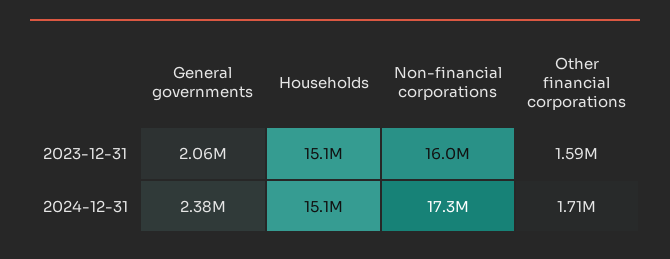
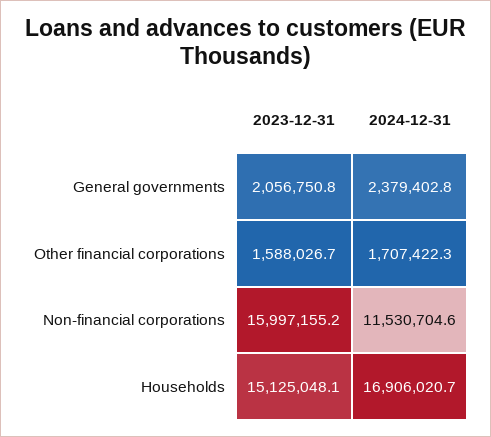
  {
    "General governments": {
      "2023-12-31": 2056750.8,
      "2024-12-31": 2379402.8
    },
    "Households": {
      "2023-12-31": 15125048.1,
-     "2024-12-31": 15100000
+     "2024-12-31": 16906020.7
    },
    "Non-financial corporations": {
      "2023-12-31": 15997155.2,
-     "2024-12-31": 17300000
+     "2024-12-31": 11530704.6
    },
    "Other financial corporations": {
      "2023-12-31": 1588026.7,
      "2024-12-31": 1707422.3
    }
  }

